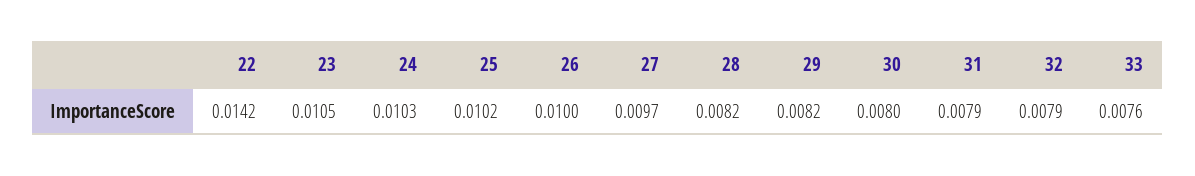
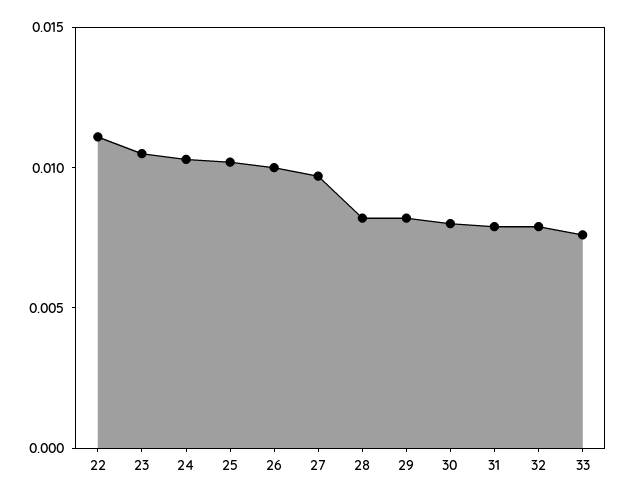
  {
-   "22": 0.0142,
+   "22": 0.011,
    "23": 0.0105,
    "24": 0.0103,
    "25": 0.0102,
    "26": 0.01,
    "27": 0.0097,
    "28": 0.0082,
    "29": 0.0082,
    "30": 0.008,
    "31": 0.0079,
    "32": 0.0079,
    "33": 0.0076
  }

